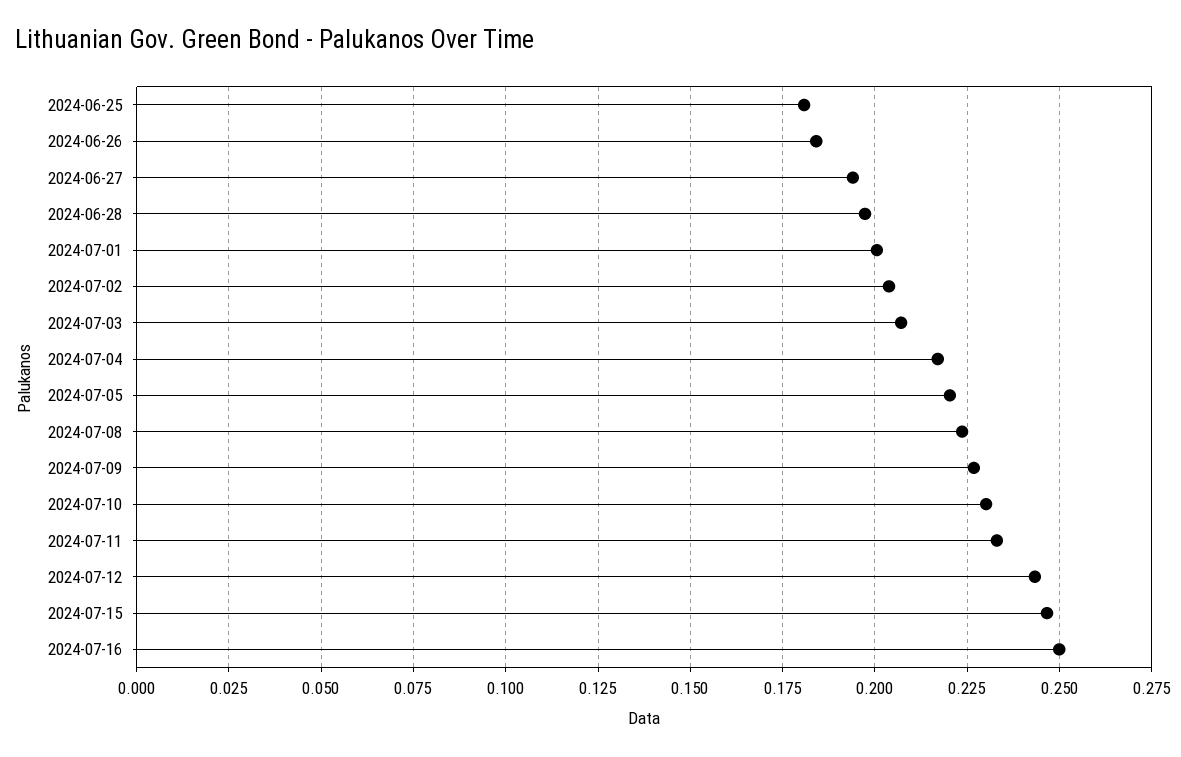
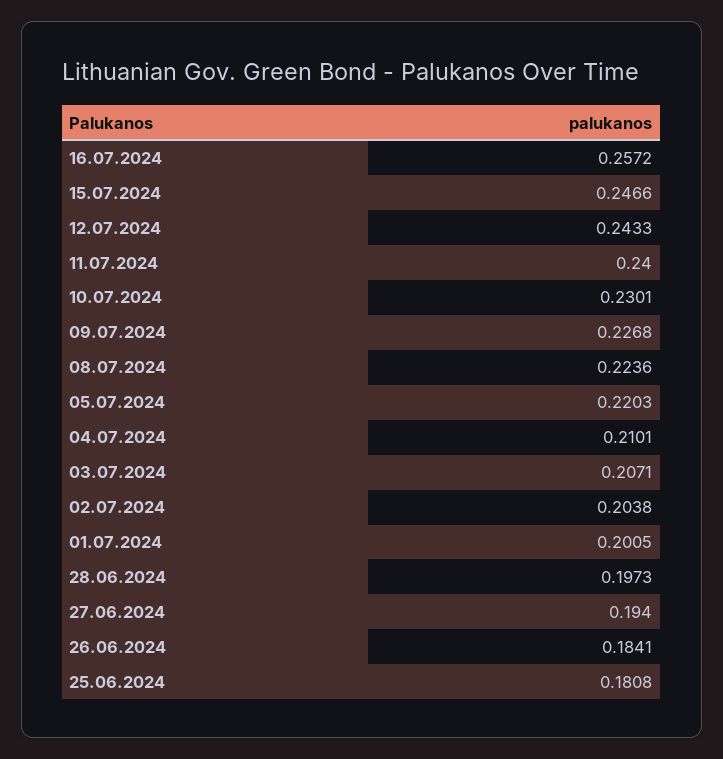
  {
    "2024-06-25": 0.1808,
    "2024-06-26": 0.1841,
    "2024-06-27": 0.194,
    "2024-06-28": 0.1973,
    "2024-07-01": 0.2005,
    "2024-07-02": 0.2038,
    "2024-07-03": 0.2071,
-   "2024-07-04": 0.2175,
+   "2024-07-04": 0.2101,
    "2024-07-05": 0.2203,
    "2024-07-08": 0.2236,
    "2024-07-09": 0.2268,
    "2024-07-10": 0.2301,
-   "2024-07-11": 0.2325,
+   "2024-07-11": 0.24,
    "2024-07-12": 0.2433,
    "2024-07-15": 0.2466,
-   "2024-07-16": 0.25
+   "2024-07-16": 0.2572
  }

